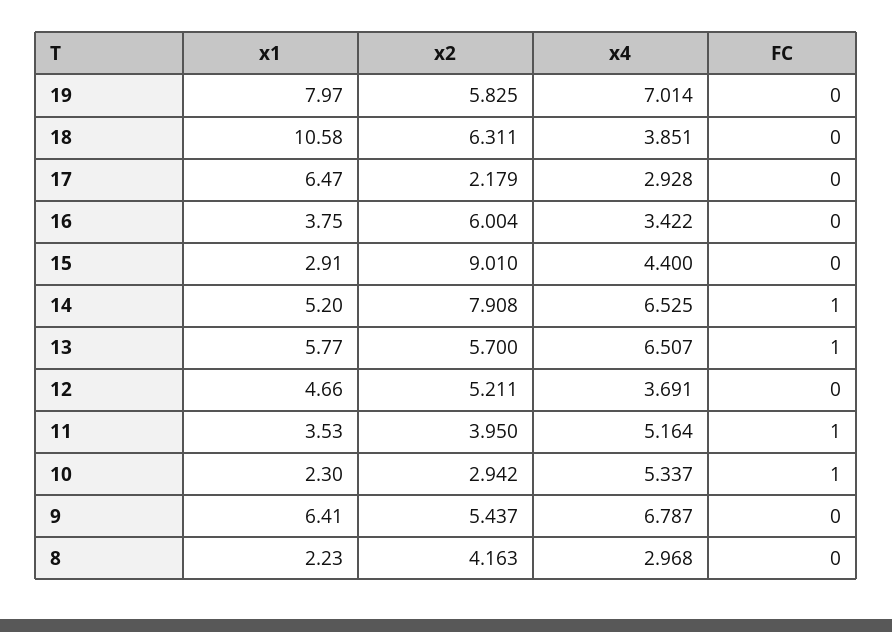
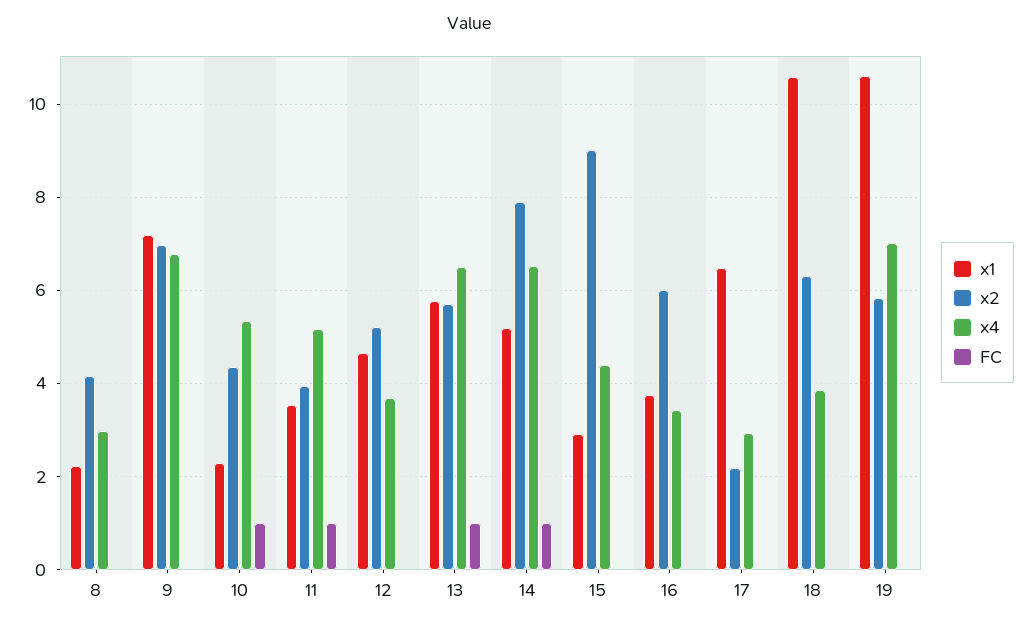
  {
    "x1": {
-     "19": 7.97,
+     "19": 10.6,
      "18": 10.58,
      "17": 6.47,
      "16": 3.75,
      "15": 2.91,
      "14": 5.2,
      "13": 5.77,
      "12": 4.66,
      "11": 3.53,
      "10": 2.3,
-     "9": 6.41,
+     "9": 7.2,
      "8": 2.23
    },
    "x2": {
      "19": 5.825,
      "18": 6.311,
      "17": 2.179,
      "16": 6.004,
      "15": 9.01,
      "14": 7.908,
      "13": 5.7,
      "12": 5.211,
      "11": 3.95,
-     "10": 2.942,
+     "10": 4.4,
-     "9": 5.437,
+     "9": 7,
      "8": 4.163
    },
    "x4": {
      "19": 7.014,
      "18": 3.851,
      "17": 2.928,
      "16": 3.422,
      "15": 4.4,
      "14": 6.525,
      "13": 6.507,
      "12": 3.691,
      "11": 5.164,
      "10": 5.337,
      "9": 6.787,
      "8": 2.968
    },
    "FC": {
      "19": 0,
      "18": 0,
      "17": 0,
      "16": 0,
      "15": 0,
      "14": 1,
      "13": 1,
      "12": 0,
      "11": 1,
      "10": 1,
      "9": 0,
      "8": 0
    }
  }

